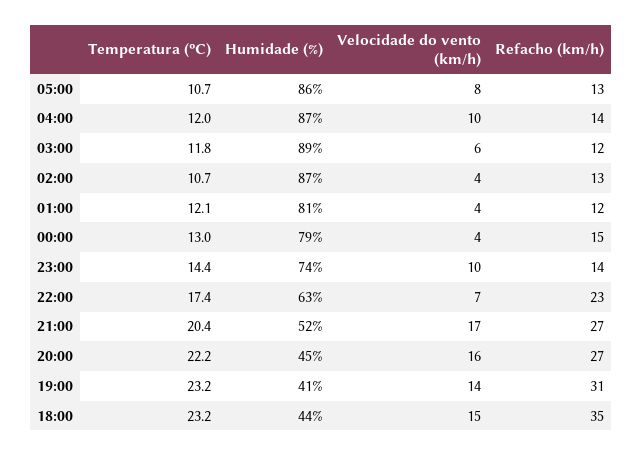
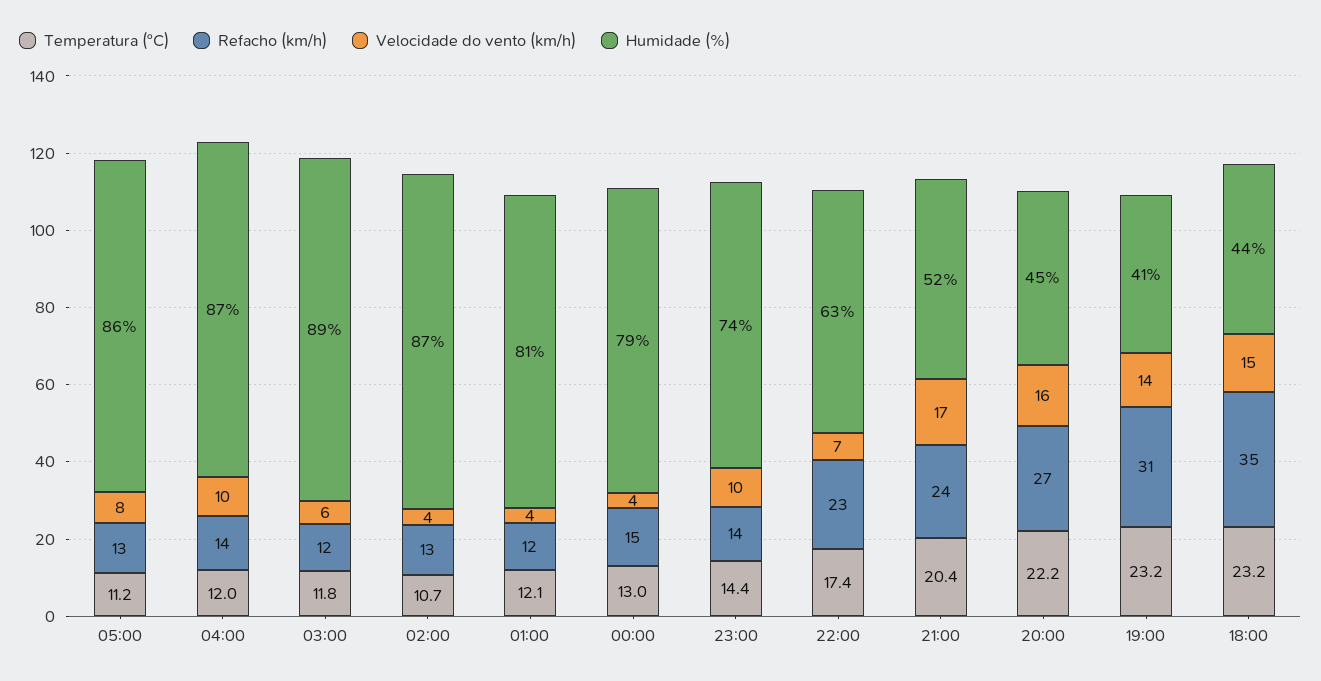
  {
    "Temperatura (ºC)": {
-     "05:00": 10.7,
+     "05:00": 11.2,
      "04:00": 12,
      "03:00": 11.8,
      "02:00": 10.7,
      "01:00": 12.1,
      "00:00": 13,
      "23:00": 14.4,
      "22:00": 17.4,
      "21:00": 20.4,
      "20:00": 22.2,
      "19:00": 23.2,
      "18:00": 23.2
    },
    "Humidade (%)": {
      "05:00": 86,
      "04:00": 87,
      "03:00": 89,
      "02:00": 87,
      "01:00": 81,
      "00:00": 79,
      "23:00": 74,
      "22:00": 63,
      "21:00": 52,
      "20:00": 45,
      "19:00": 41,
      "18:00": 44
    },
    "Velocidade do vento (km/h)": {
      "05:00": 8,
      "04:00": 10,
      "03:00": 6,
      "02:00": 4,
      "01:00": 4,
      "00:00": 4,
      "23:00": 10,
      "22:00": 7,
      "21:00": 17,
      "20:00": 16,
      "19:00": 14,
      "18:00": 15
    },
    "Refacho (km/h)": {
      "05:00": 13,
      "04:00": 14,
      "03:00": 12,
      "02:00": 13,
      "01:00": 12,
      "00:00": 15,
      "23:00": 14,
      "22:00": 23,
-     "21:00": 27,
+     "21:00": 24,
      "20:00": 27,
      "19:00": 31,
      "18:00": 35
    }
  }

